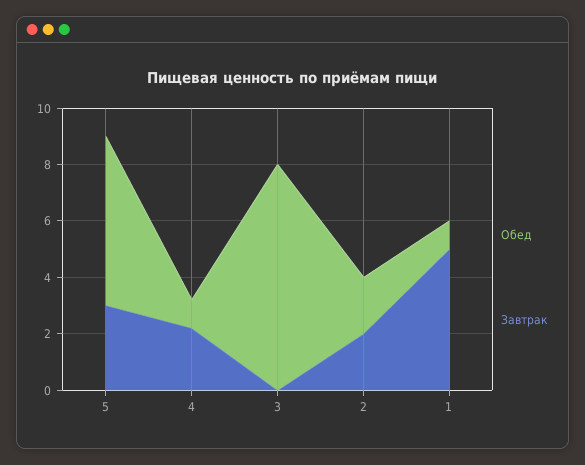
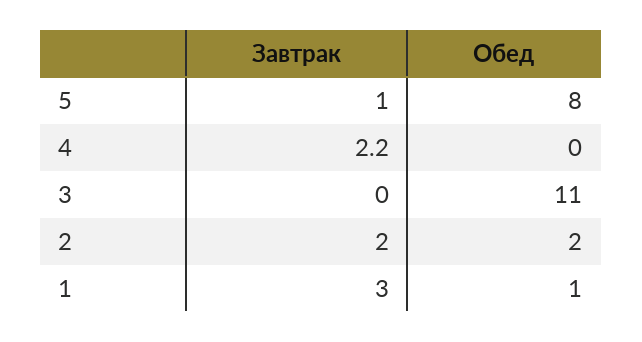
  {
    "Обед": {
-     "5": 6,
+     "5": 8,
-     "4": 1,
+     "4": 0,
-     "3": 8,
+     "3": 11,
      "2": 2,
      "1": 1
    },
    "Завтрак": {
-     "5": 3,
+     "5": 1,
      "4": 2.2,
      "3": 0,
      "2": 2,
-     "1": 5
+     "1": 3
    }
  }

